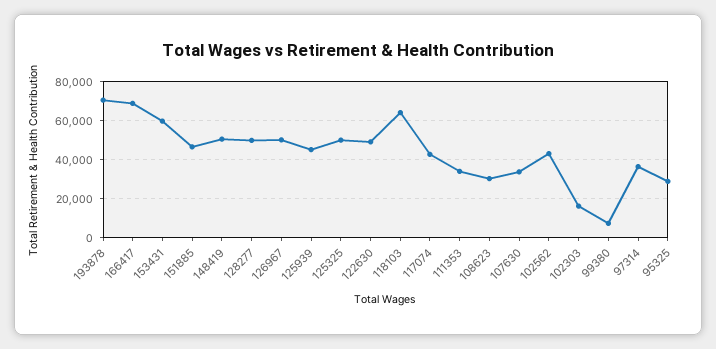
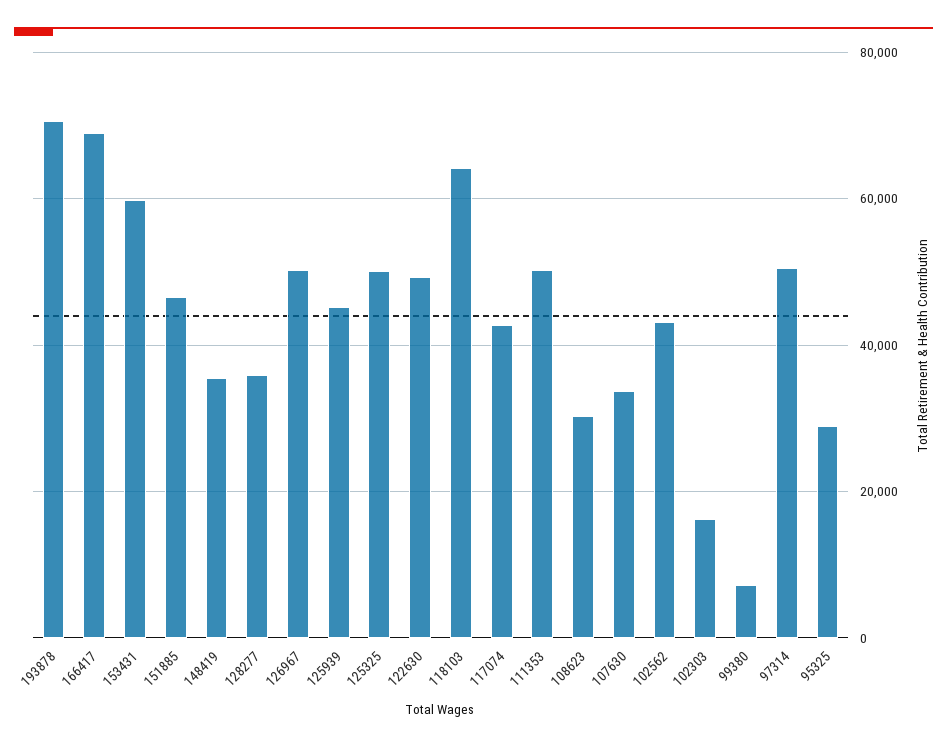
  {
    "193878": 70000,
    "166417": 68000,
    "153431": 60000,
    "151885": 46000,
-   "148419": 50000,
+   "148419": 36000,
-   "128277": 50000,
+   "128277": 36000,
    "126967": 50000,
    "125939": 46000,
    "125325": 50000,
    "122630": 50000,
    "118103": 64000,
    "117074": 42000,
-   "111353": 35000,
+   "111353": 50000,
    "108623": 30000,
    "107630": 34000,
    "102562": 44000,
    "102303": 16000,
    "99380": 8000,
-   "97314": 35000,
+   "97314": 50000,
    "95325": 28000
  }

